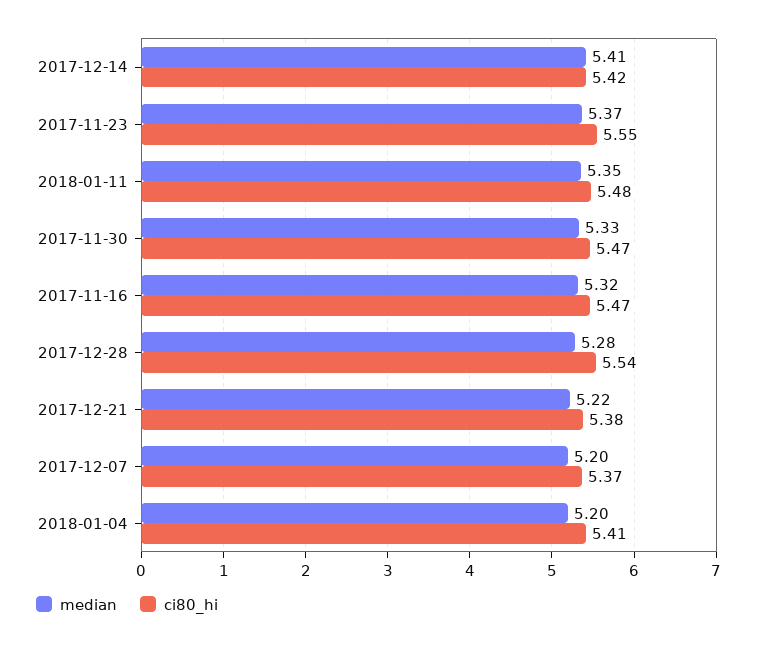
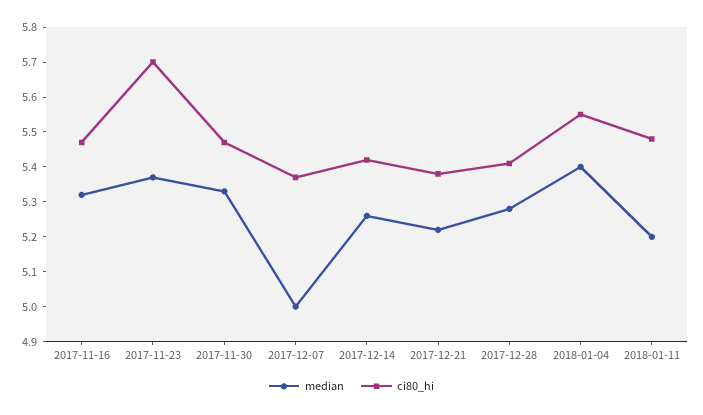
  {
    "median": {
-     "2017-12-14": 5.41,
+     "2017-12-14": 5.25,
      "2017-11-23": 5.37,
-     "2018-01-11": 5.35,
+     "2018-01-11": 5.2,
      "2017-11-30": 5.33,
      "2017-11-16": 5.32,
      "2017-12-28": 5.28,
      "2017-12-21": 5.22,
-     "2017-12-07": 5.2,
+     "2017-12-07": 5,
-     "2018-01-04": 5.2
+     "2018-01-04": 5.4
    },
    "ci80_hi": {
      "2017-12-14": 5.42,
-     "2017-11-23": 5.55,
+     "2017-11-23": 5.7,
      "2018-01-11": 5.48,
      "2017-11-30": 5.47,
      "2017-11-16": 5.47,
-     "2017-12-28": 5.54,
+     "2017-12-28": 5.4,
      "2017-12-21": 5.38,
      "2017-12-07": 5.37,
-     "2018-01-04": 5.41
+     "2018-01-04": 5.55
    }
  }

